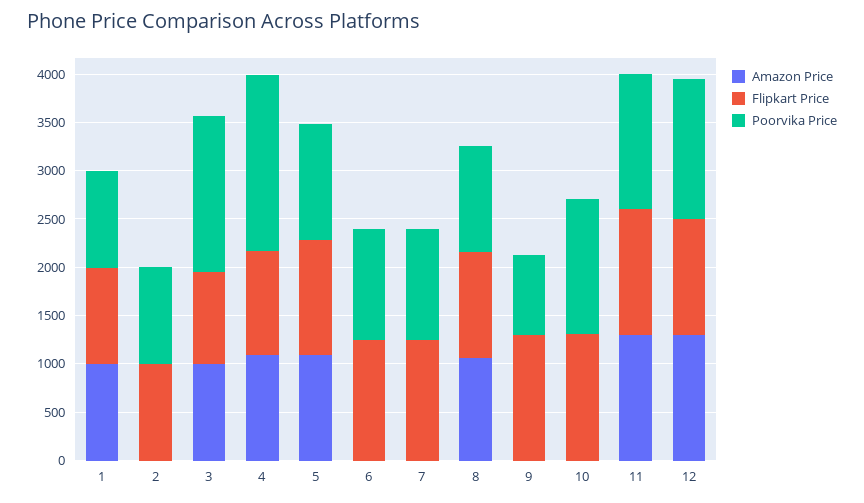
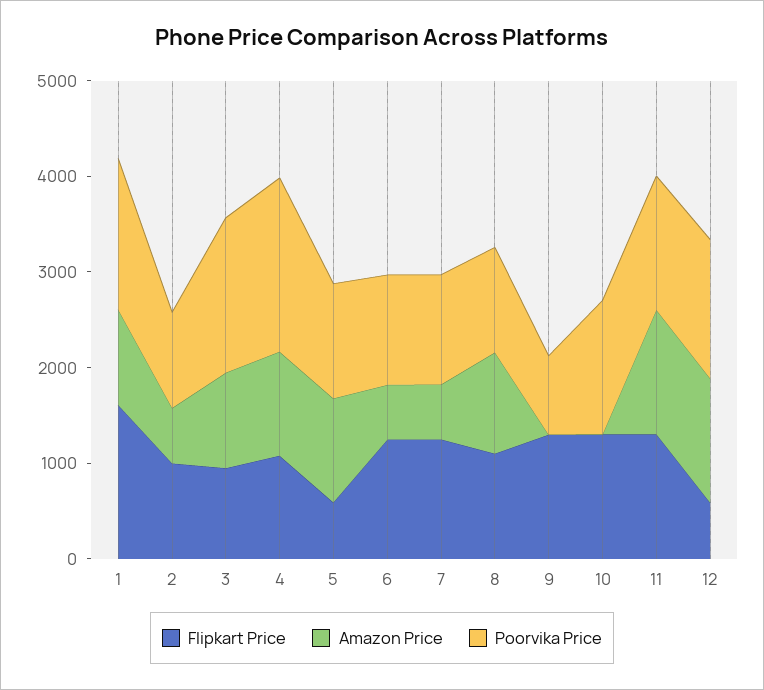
  {
    "Amazon Price": {
      "1": 1000,
-     "2": 0,
+     "2": 600,
      "3": 1000,
      "4": 1100,
      "5": 1100,
-     "6": 0,
+     "6": 600,
-     "7": 0,
+     "7": 600,
      "8": 1100,
      "9": 0,
      "10": 0,
      "11": 1300,
      "12": 1300
    },
    "Flipkart Price": {
-     "1": 1000,
+     "1": 1600,
      "2": 1000,
      "3": 900,
      "4": 1100,
-     "5": 1200,
+     "5": 600,
      "6": 1200,
      "7": 1200,
      "8": 1100,
      "9": 1300,
      "10": 1300,
      "11": 1300,
-     "12": 1200
+     "12": 600
    },
    "Poorvika Price": {
-     "1": 1000,
+     "1": 1600,
      "2": 1000,
      "3": 1600,
      "4": 1800,
      "5": 1200,
      "6": 1100,
      "7": 1100,
      "8": 1100,
      "9": 800,
      "10": 1400,
      "11": 1400,
      "12": 1500
    }
  }

